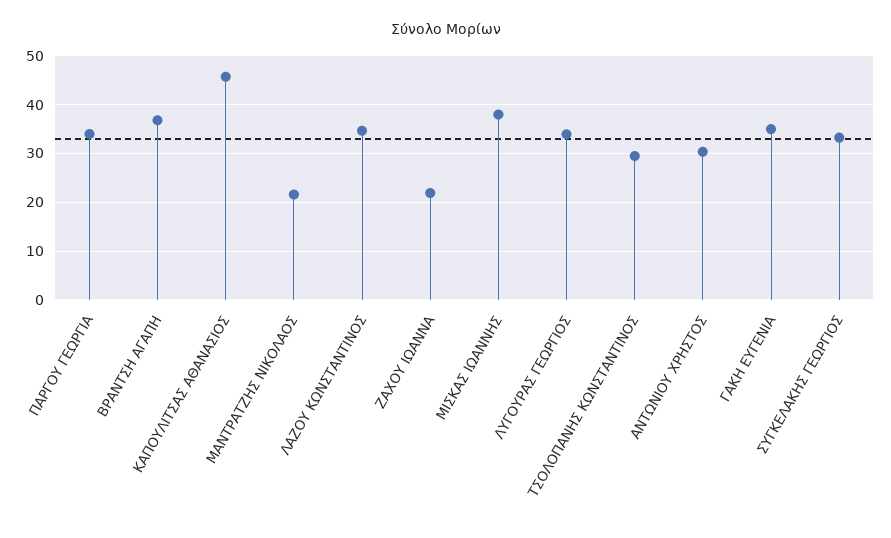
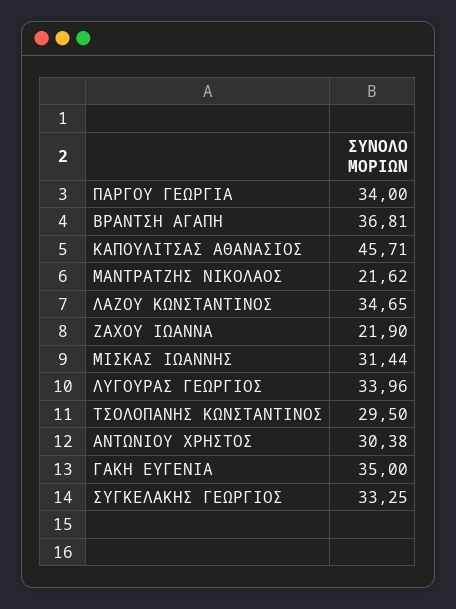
  {
    "ΠΑΡΓΟΥ ΓΕΩΡΓΙΑ": 34,
    "ΒΡΑΝΤΣΗ ΑΓΑΠΗ": 36.81,
    "ΚΑΠΟΥΛΙΤΣΑΣ ΑΘΑΝΑΣΙΟΣ": 45.71,
    "ΜΑΝΤΡΑΤΖΗΣ ΝΙΚΟΛΑΟΣ": 21.62,
    "ΛΑΖΟΥ ΚΩΝΣΤΑΝΤΙΝΟΣ": 34.65,
    "ΖΑΧΟΥ ΙΩΑΝΝΑ": 21.9,
-   "ΜΙΣΚΑΣ ΙΩΑΝΝΗΣ": 38,
+   "ΜΙΣΚΑΣ ΙΩΑΝΝΗΣ": 31.44,
    "ΛΥΓΟΥΡΑΣ ΓΕΩΡΓΙΟΣ": 33.96,
    "ΤΣΟΛΟΠΑΝΗΣ ΚΩΝΣΤΑΝΤΙΝΟΣ": 29.5,
    "ΑΝΤΩΝΙΟΥ ΧΡΗΣΤΟΣ": 30.38,
    "ΓΑΚΗ ΕΥΓΕΝΙΑ": 35,
    "ΣΥΓΚΕΛΑΚΗΣ ΓΕΩΡΓΙΟΣ": 33.25
  }

